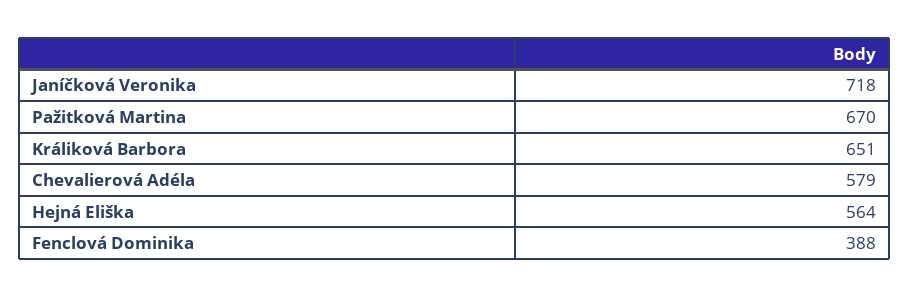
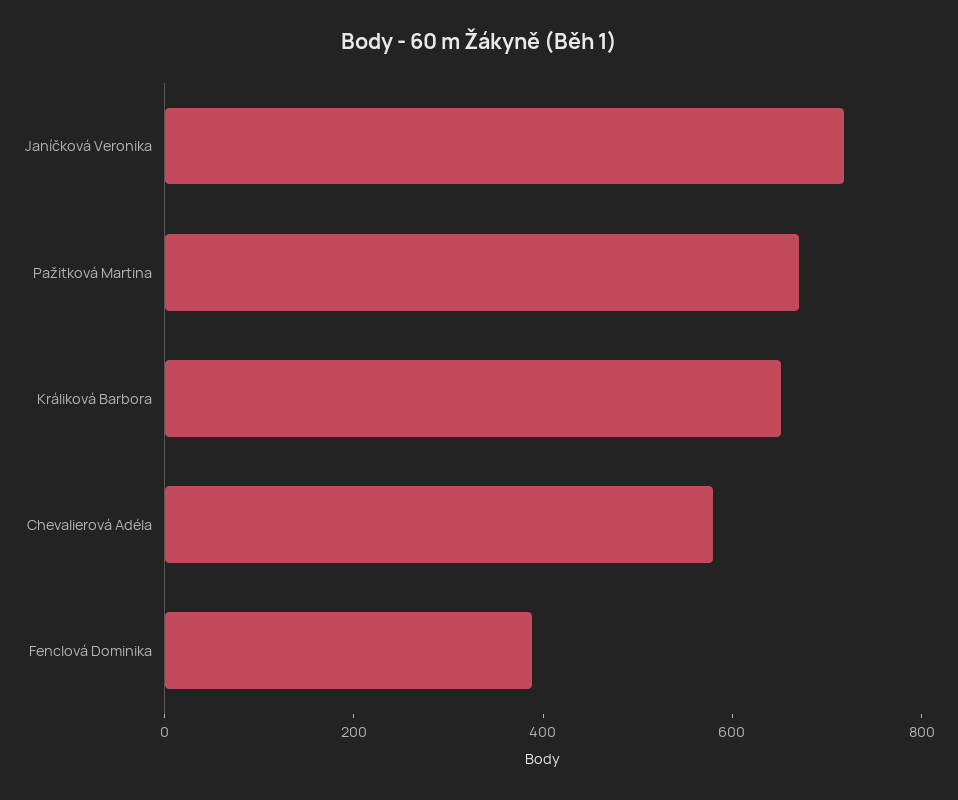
  {
    "Janíčková Veronika": 718,
    "Pažitková Martina": 670,
    "Králiková Barbora": 651,
    "Chevalierová Adéla": 579,
-   "Hejná Eliška": 564,
    "Fenclová Dominika": 388
  }

